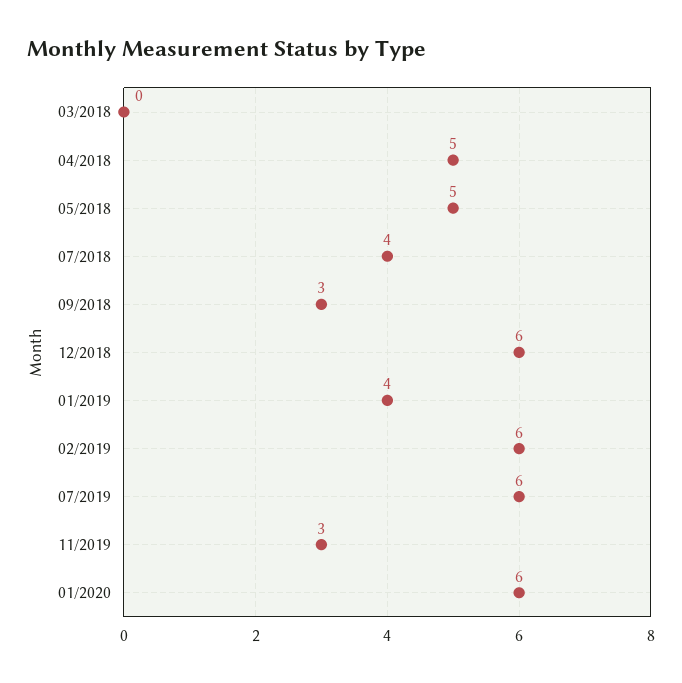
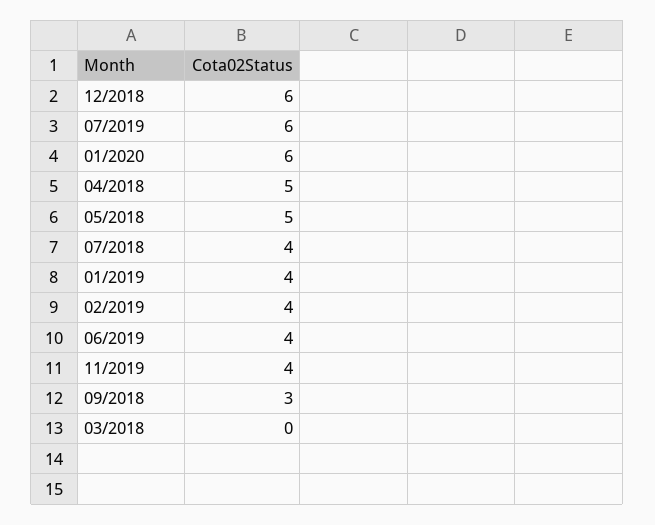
  {
    "03/2018": 0,
    "04/2018": 5,
    "05/2018": 5,
    "07/2018": 4,
    "09/2018": 3,
    "12/2018": 6,
    "01/2019": 4,
-   "02/2019": 6,
+   "02/2019": 4,
    "07/2019": 6,
-   "11/2019": 3,
+   "11/2019": 4,
-   "01/2020": 6
+   "01/2020": 6,
+   "06/2019": 4
  }

